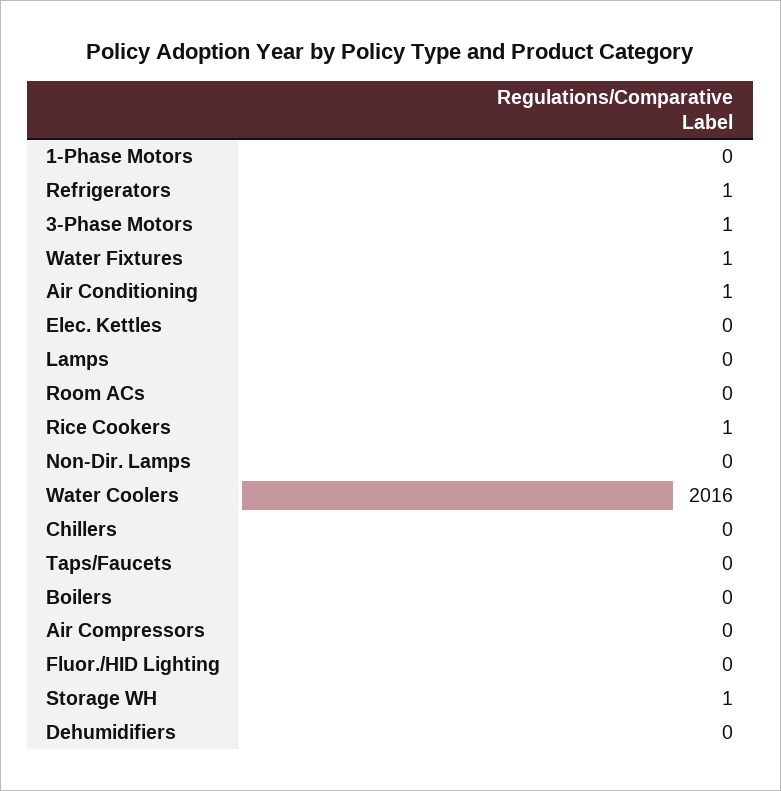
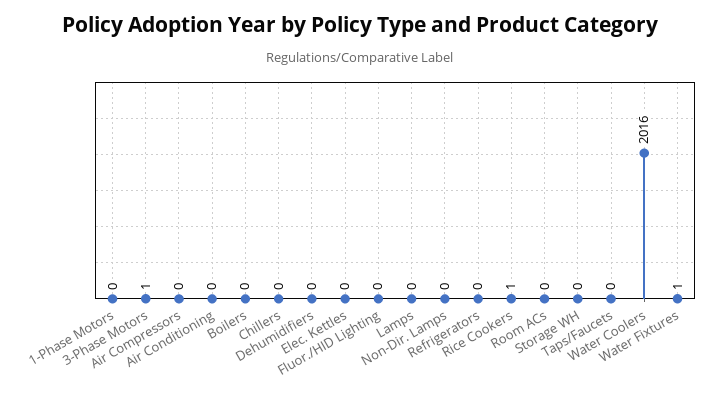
  {
    "1-Phase Motors": 0,
-   "Refrigerators": 1,
+   "Refrigerators": 0,
    "3-Phase Motors": 1,
    "Water Fixtures": 1,
-   "Air Conditioning": 1,
+   "Air Conditioning": 0,
    "Elec. Kettles": 0,
    "Lamps": 0,
    "Room ACs": 0,
    "Rice Cookers": 1,
    "Non-Dir. Lamps": 0,
    "Water Coolers": 2016,
    "Chillers": 0,
    "Taps/Faucets": 0,
    "Boilers": 0,
    "Air Compressors": 0,
    "Fluor./HID Lighting": 0,
-   "Storage WH": 1,
+   "Storage WH": 0,
    "Dehumidifiers": 0
  }

